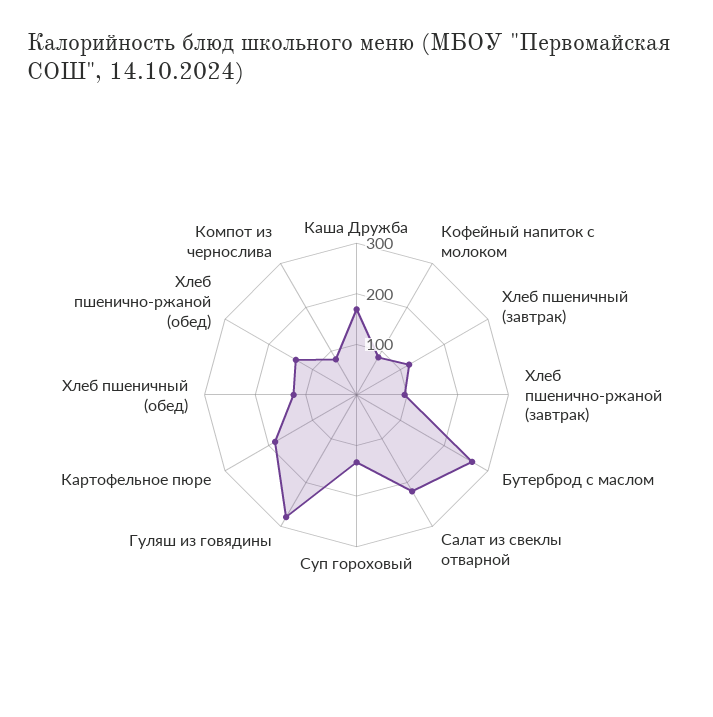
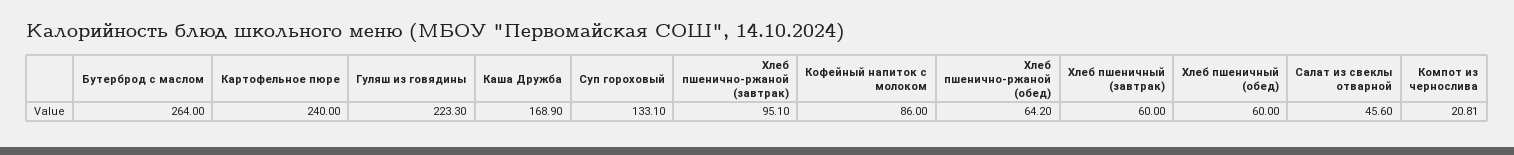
  {
    "Каша Дружба": 168.9,
    "Кофейный напиток с молоком": 86,
-   "Хлеб пшеничный (завтрак)": 120,
+   "Хлеб пшеничный (завтрак)": 60,
    "Хлеб пшенично-ржаной (завтрак)": 95.1,
    "Бутерброд с маслом": 264,
-   "Салат из свеклы отварной": 220,
+   "Салат из свеклы отварной": 45.6,
    "Суп гороховый": 133.1,
-   "Гуляш из говядины": 280,
+   "Гуляш из говядины": 223.3,
-   "Картофельное пюре": 180,
+   "Картофельное пюре": 240,
-   "Хлеб пшеничный (обед)": 120,
+   "Хлеб пшеничный (обед)": 60,
-   "Хлеб пшенично-ржаной (обед)": 140,
+   "Хлеб пшенично-ржаной (обед)": 64.2,
-   "Компот из чернослива": 80
+   "Компот из чернослива": 20.81
  }

